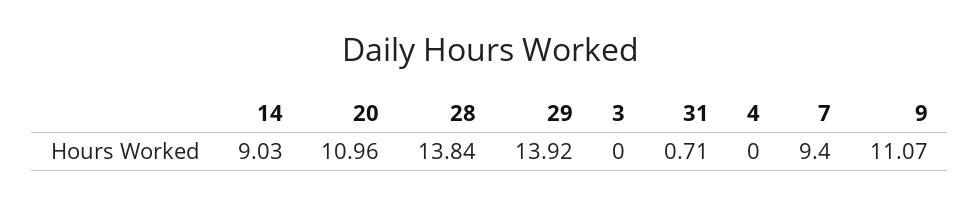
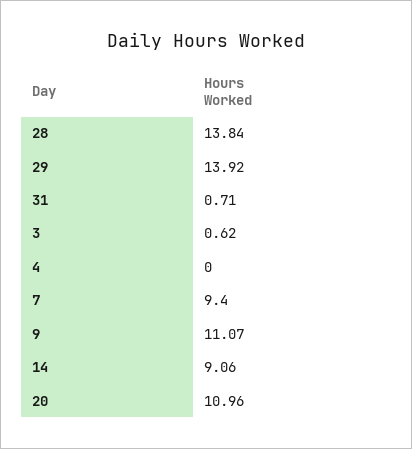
  {
-   "14": 9.03,
+   "14": 9.06,
    "20": 10.96,
    "28": 13.84,
    "29": 13.92,
-   "3": 0,
+   "3": 0.62,
    "31": 0.71,
    "4": 0,
    "7": 9.4,
    "9": 11.07
  }

